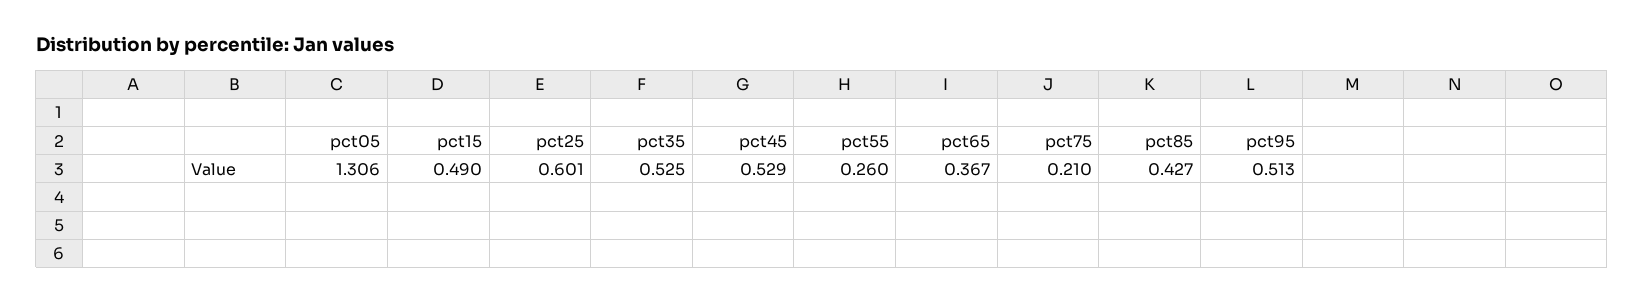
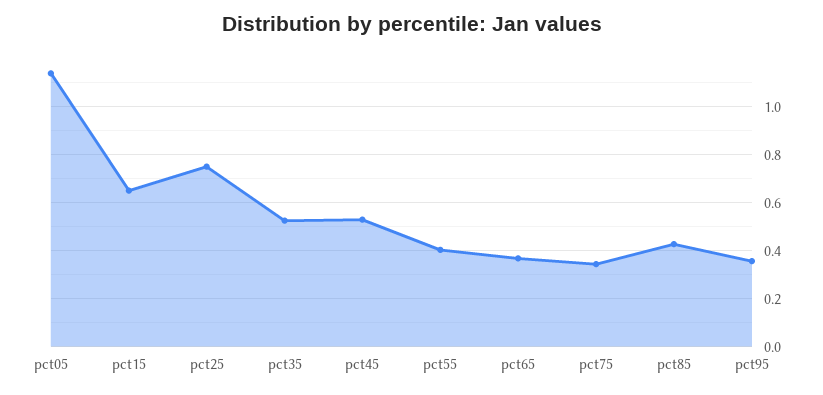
  {
-   "pct05": 1.306,
+   "pct05": 1.15,
-   "pct15": 0.49,
+   "pct15": 0.65,
-   "pct25": 0.601,
+   "pct25": 0.75,
    "pct35": 0.525,
    "pct45": 0.529,
-   "pct55": 0.26,
+   "pct55": 0.4,
    "pct65": 0.367,
-   "pct75": 0.21,
+   "pct75": 0.35,
    "pct85": 0.427,
-   "pct95": 0.513
+   "pct95": 0.35
  }

